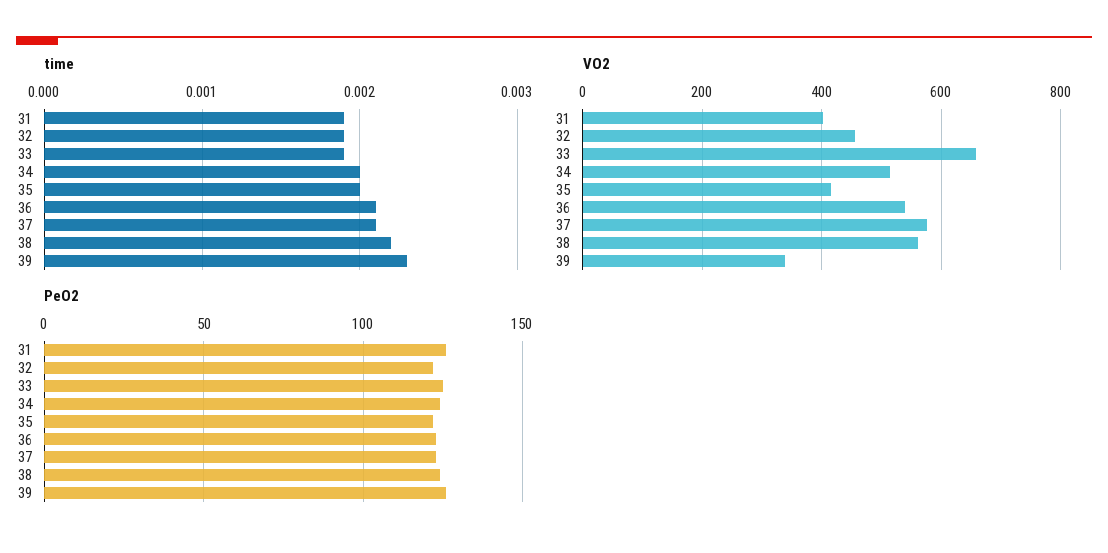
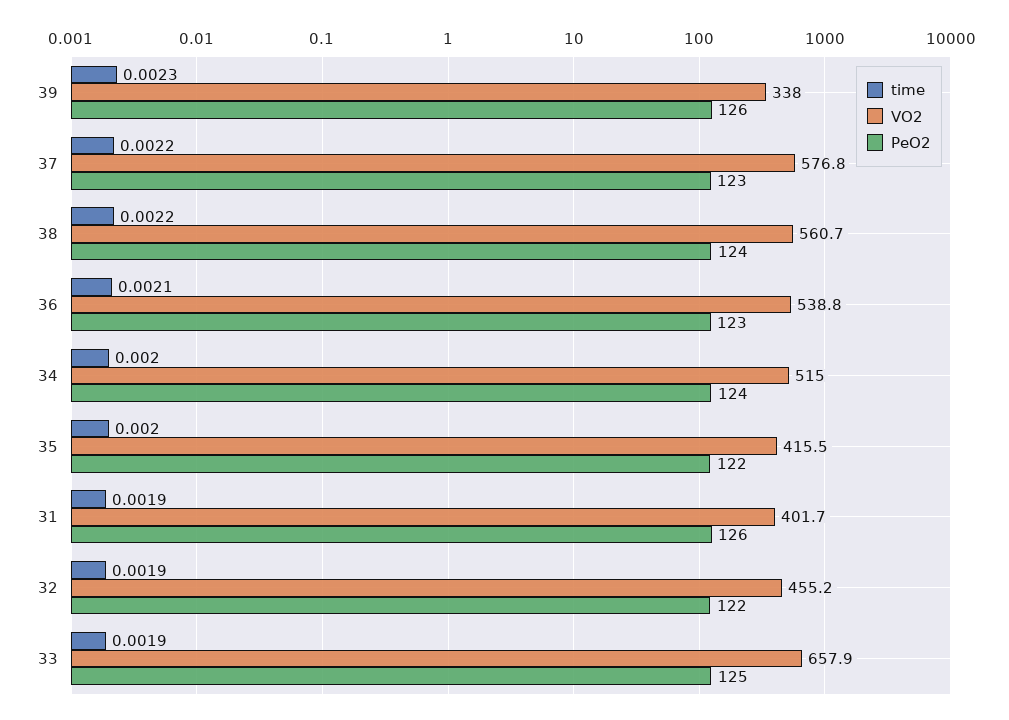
  {
    "time": {
      "31": 0.0019,
      "32": 0.0019,
      "33": 0.0019,
      "34": 0.002,
      "35": 0.002,
      "36": 0.0021,
-     "37": 0.0021,
+     "37": 0.0022,
      "38": 0.0022,
      "39": 0.0023
    },
    "VO2": {
      "31": 401.7,
      "32": 455.2,
      "33": 657.9,
      "34": 515,
      "35": 415.5,
      "36": 538.8,
      "37": 576.8,
      "38": 560.7,
      "39": 338
    },
    "PeO2": {
      "31": 126,
      "32": 122,
      "33": 125,
      "34": 124,
      "35": 122,
      "36": 123,
      "37": 123,
      "38": 124,
      "39": 126
    }
  }

